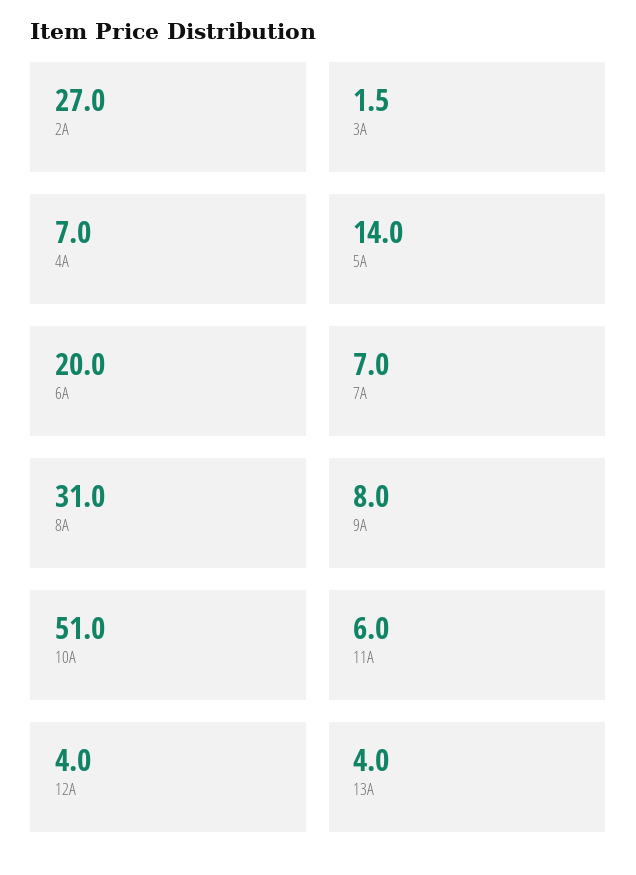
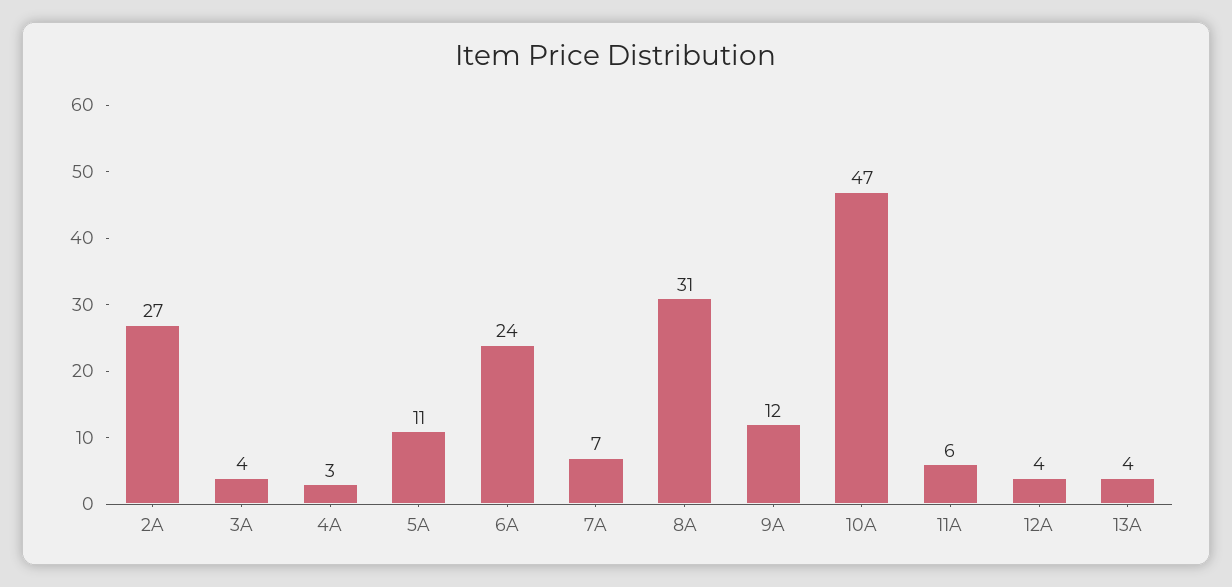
  {
    "2A": 27,
-   "3A": 1.5,
+   "3A": 4,
-   "4A": 7,
+   "4A": 3,
-   "5A": 14,
+   "5A": 11,
-   "6A": 20,
+   "6A": 24,
    "7A": 7,
    "8A": 31,
-   "9A": 8,
+   "9A": 12,
-   "10A": 51,
+   "10A": 47,
    "11A": 6,
    "12A": 4,
    "13A": 4
  }

